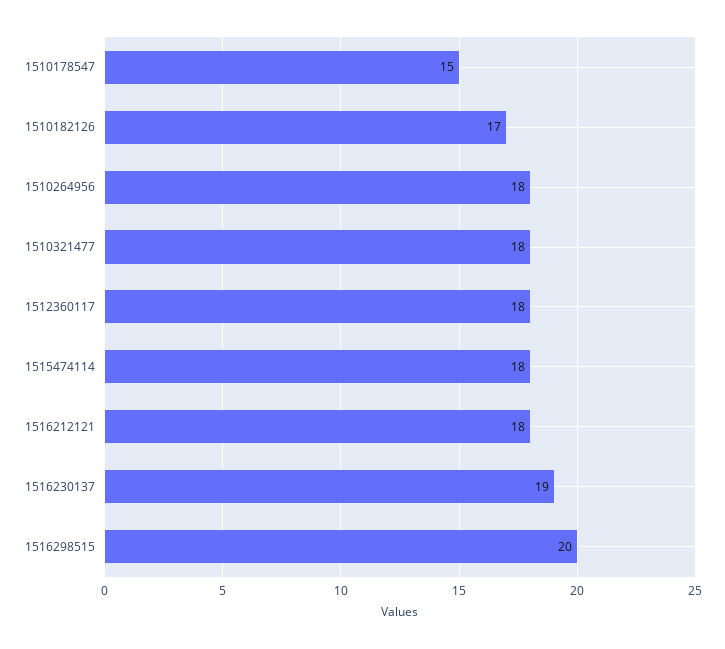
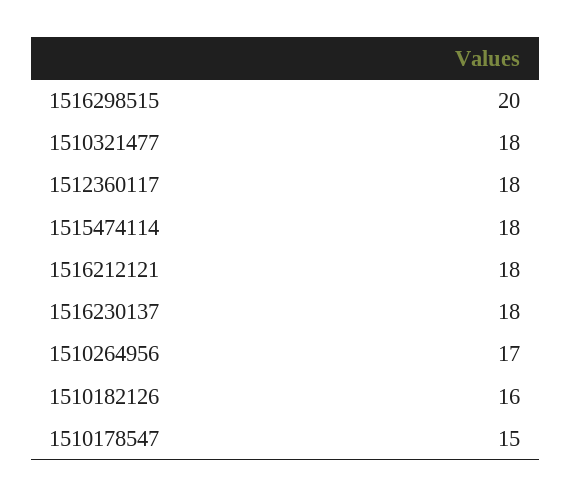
  {
    "1510178547": 15,
-   "1510182126": 17,
+   "1510182126": 16,
-   "1510264956": 18,
+   "1510264956": 17,
    "1510321477": 18,
    "1512360117": 18,
    "1515474114": 18,
    "1516212121": 18,
-   "1516230137": 19,
+   "1516230137": 18,
    "1516298515": 20
  }

